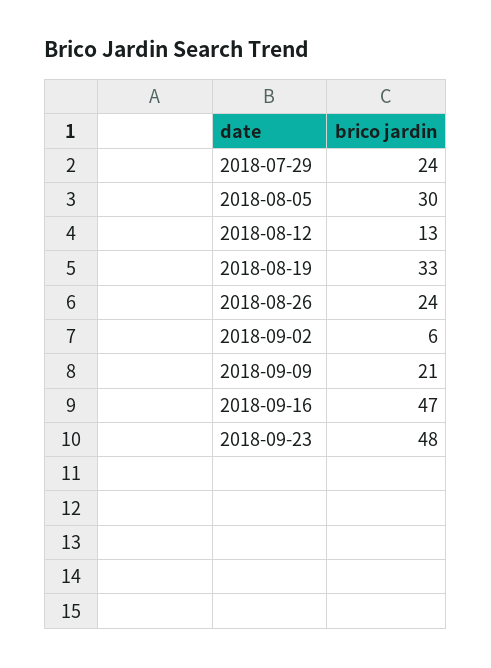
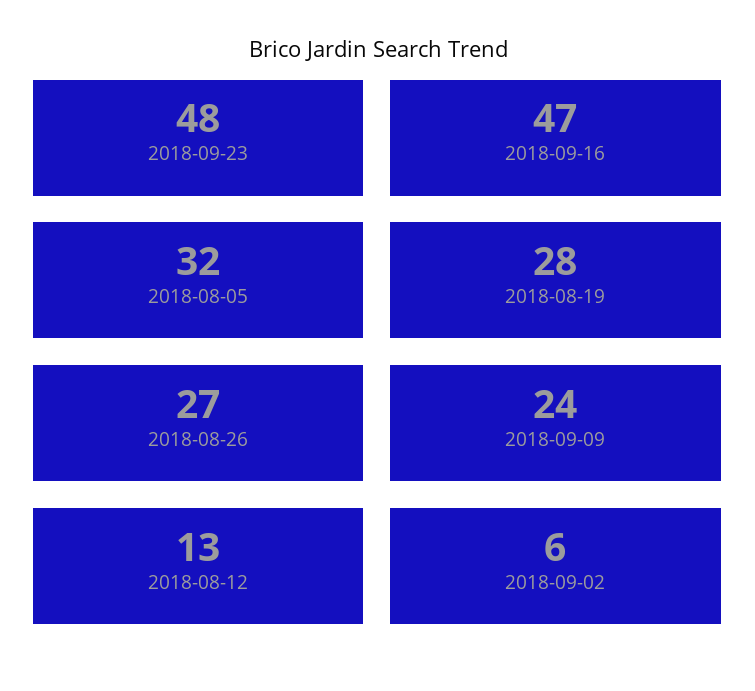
  {
-   "2018-07-29": 24,
-   "2018-08-05": 30,
+   "2018-08-05": 32,
    "2018-08-12": 13,
-   "2018-08-19": 33,
+   "2018-08-19": 28,
-   "2018-08-26": 24,
+   "2018-08-26": 27,
    "2018-09-02": 6,
-   "2018-09-09": 21,
+   "2018-09-09": 24,
    "2018-09-16": 47,
    "2018-09-23": 48
  }

